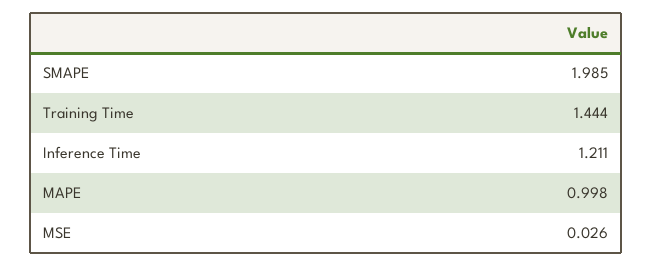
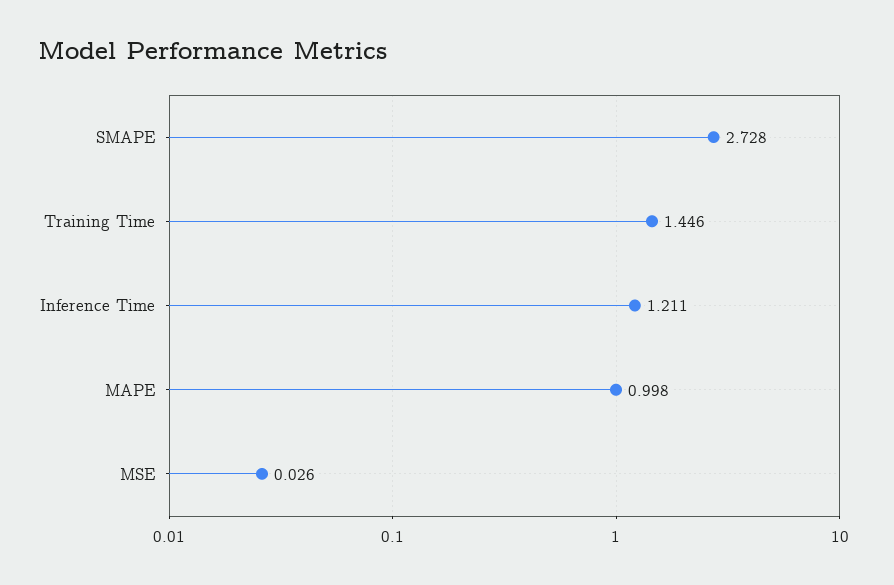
  {
-   "SMAPE": 1.985,
+   "SMAPE": 2.728,
-   "Training Time": 1.444,
+   "Training Time": 1.446,
    "Inference Time": 1.211,
    "MAPE": 0.998,
    "MSE": 0.026
  }

